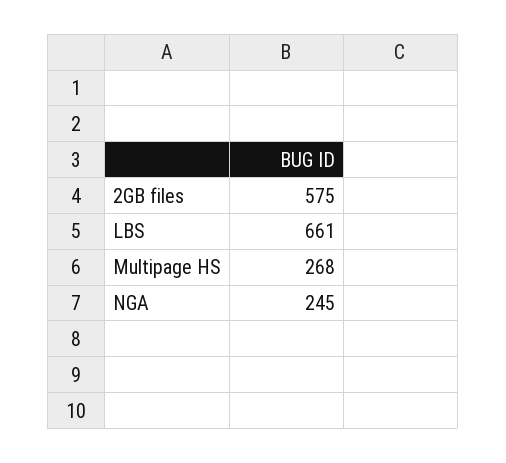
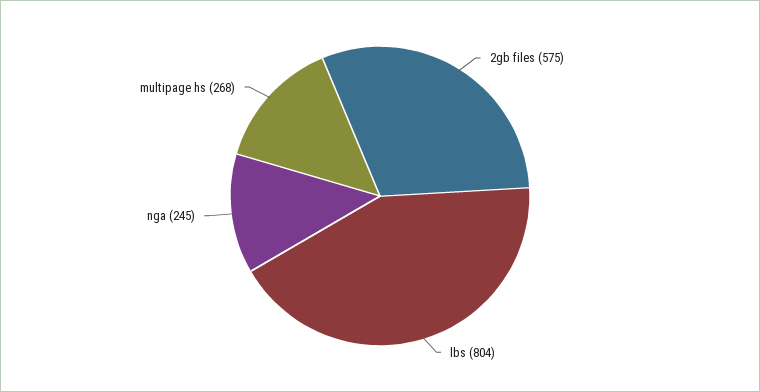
  {
    "2GB files": 575,
-   "LBS": 661,
+   "LBS": 804,
    "Multipage HS": 268,
    "NGA": 245
  }

